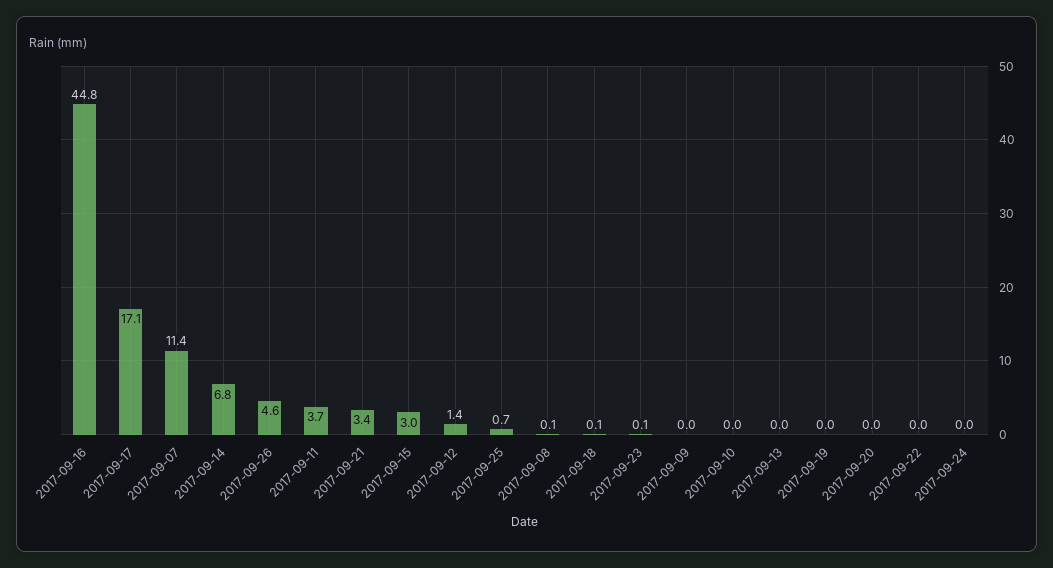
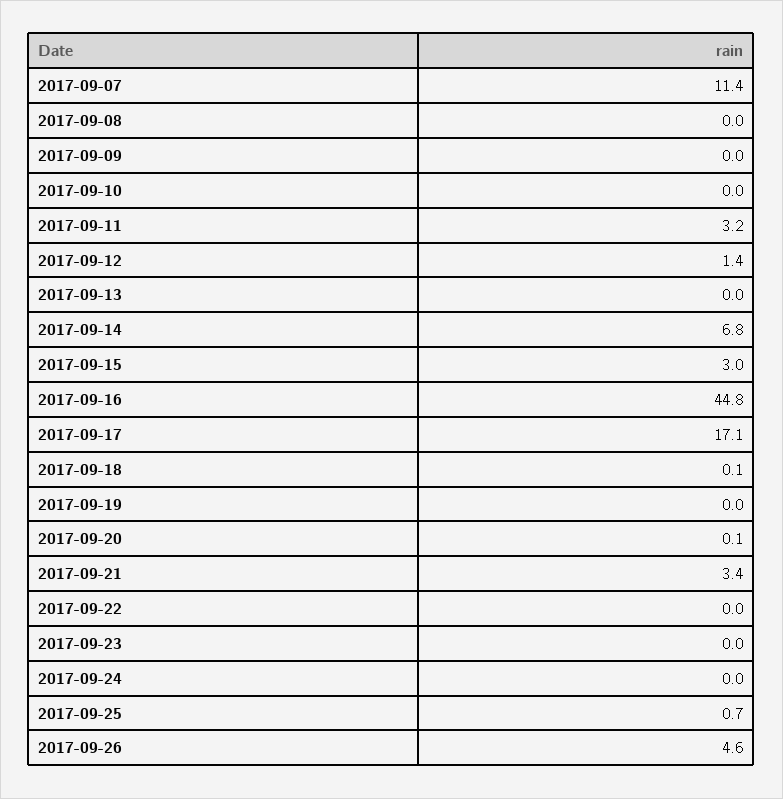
  {
    "2017-09-16": 44.8,
    "2017-09-17": 17.1,
    "2017-09-07": 11.4,
    "2017-09-14": 6.8,
    "2017-09-26": 4.6,
-   "2017-09-11": 3.7,
+   "2017-09-11": 3.2,
    "2017-09-21": 3.4,
    "2017-09-15": 3,
    "2017-09-12": 1.4,
    "2017-09-25": 0.7,
-   "2017-09-08": 0.1,
+   "2017-09-08": 0,
    "2017-09-18": 0.1,
-   "2017-09-23": 0.1,
+   "2017-09-23": 0,
    "2017-09-09": 0,
    "2017-09-10": 0,
    "2017-09-13": 0,
    "2017-09-19": 0,
-   "2017-09-20": 0,
+   "2017-09-20": 0.1,
    "2017-09-22": 0,
    "2017-09-24": 0
  }

